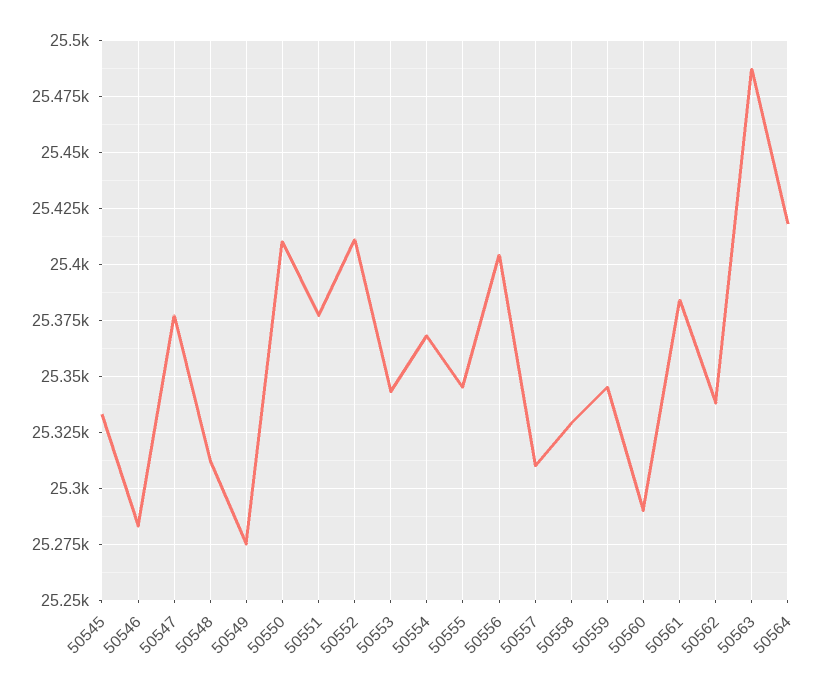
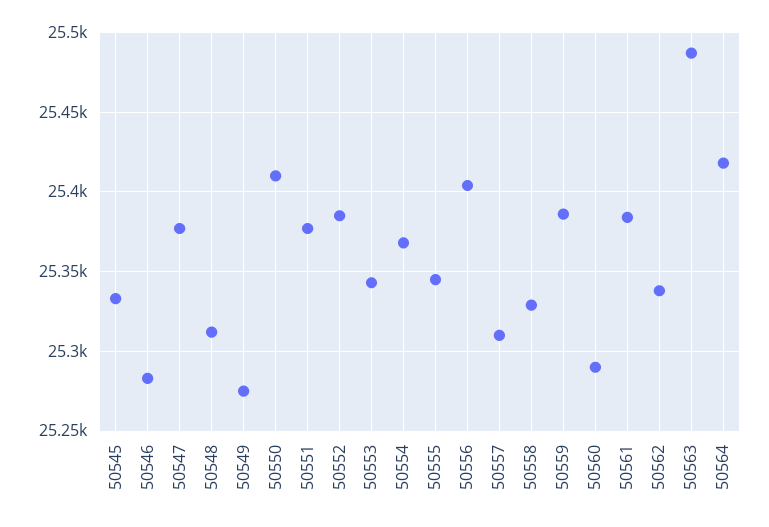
  {
    "50545": 25335,
    "50546": 25285,
    "50547": 25375,
    "50548": 25310,
    "50549": 25275,
    "50550": 25410,
    "50551": 25375,
-   "50552": 25410,
+   "50552": 25385,
    "50553": 25345,
    "50554": 25370,
    "50555": 25345,
    "50556": 25405,
    "50557": 25310,
    "50558": 25330,
-   "50559": 25345,
+   "50559": 25385,
    "50560": 25290,
    "50561": 25385,
    "50562": 25340,
    "50563": 25485,
    "50564": 25420
  }

